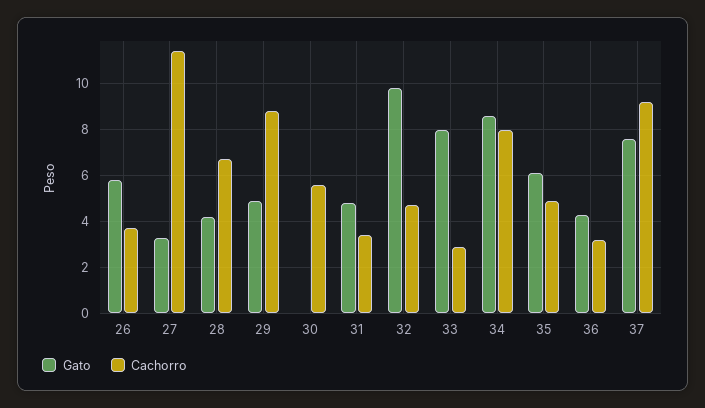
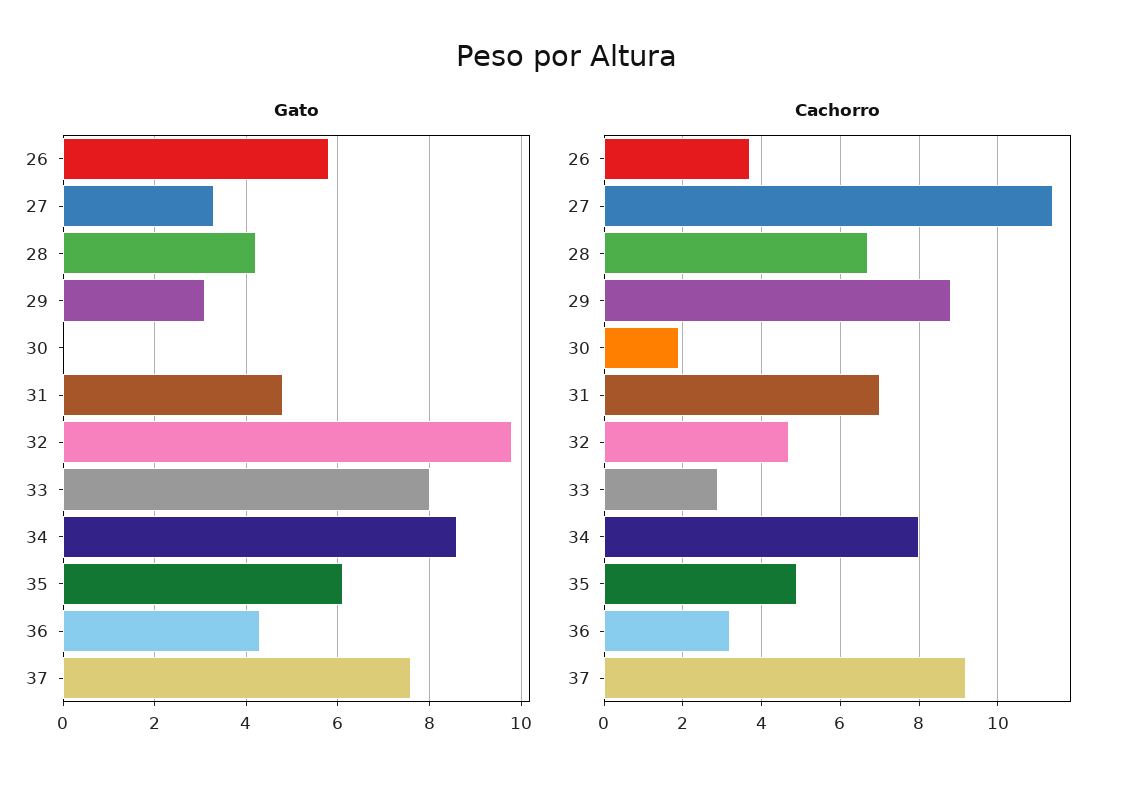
  {
    "Gato": {
      "26": 6,
      "27": 3.5,
      "28": 4,
-     "29": 5,
+     "29": 3,
      "30": 0,
      "31": 5,
      "32": 10,
      "33": 8,
      "34": 8.5,
      "35": 6,
      "36": 4.5,
      "37": 7.5
    },
    "Cachorro": {
      "26": 3.5,
      "27": 11.5,
      "28": 6.5,
      "29": 9,
-     "30": 5.5,
+     "30": 2,
-     "31": 3.5,
+     "31": 7,
      "32": 4.5,
      "33": 3,
      "34": 8,
      "35": 5,
      "36": 3,
      "37": 9
    }
  }

